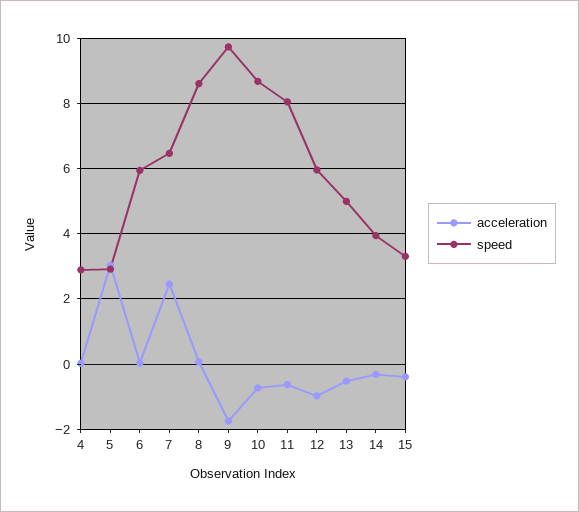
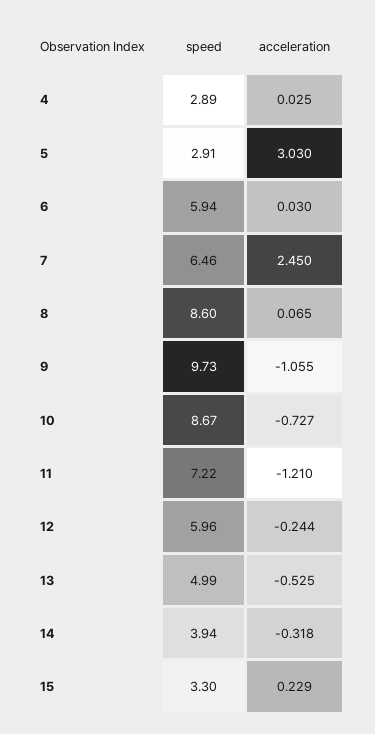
  {
    "acceleration": {
      "4": 0.025,
      "5": 3.03,
      "6": 0.03,
      "7": 2.45,
      "8": 0.065,
-     "9": -1.8,
+     "9": -1.055,
      "10": -0.727,
-     "11": -0.6,
+     "11": -1.21,
-     "12": -1,
+     "12": -0.244,
      "13": -0.525,
      "14": -0.318,
-     "15": -0.4
+     "15": 0.229
    },
    "speed": {
      "4": 2.89,
      "5": 2.91,
      "6": 5.94,
      "7": 6.46,
      "8": 8.6,
      "9": 9.73,
      "10": 8.67,
-     "11": 8,
+     "11": 7.22,
      "12": 5.96,
      "13": 4.99,
      "14": 3.94,
      "15": 3.3
    }
  }

